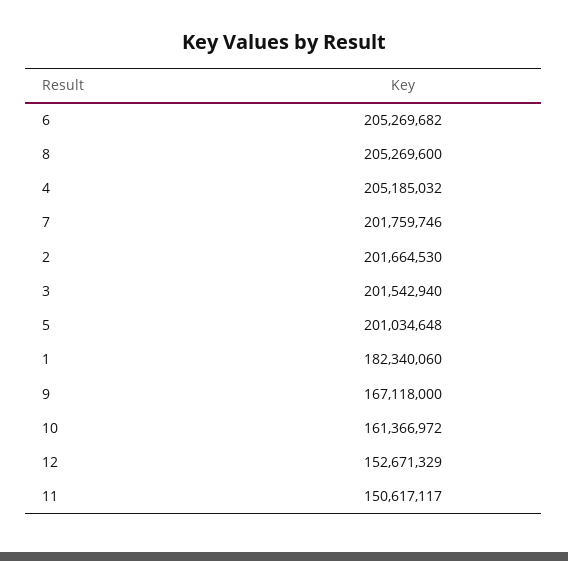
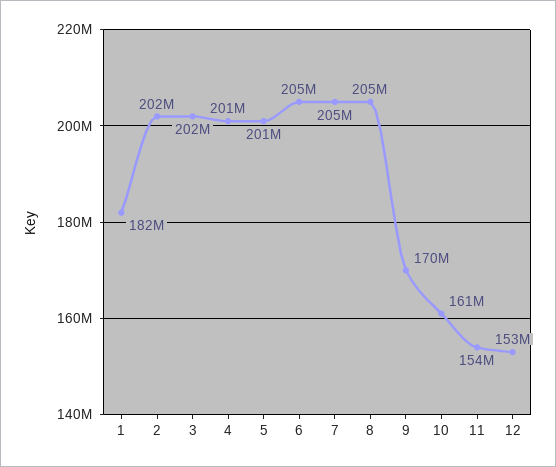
  {
    "6": 205269682,
    "8": 205269600,
-   "4": 205185032,
+   "4": 201000000,
-   "7": 201759746,
+   "7": 205000000,
    "2": 201664530,
    "3": 201542940,
    "5": 201034648,
    "1": 182340060,
-   "9": 167118000,
+   "9": 170000000,
    "10": 161366972,
    "12": 152671329,
-   "11": 150617117
+   "11": 154000000
  }

